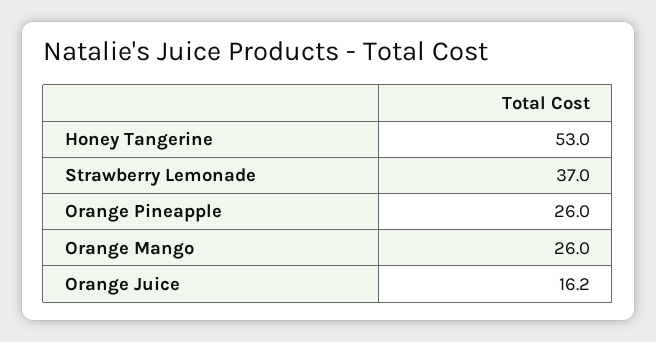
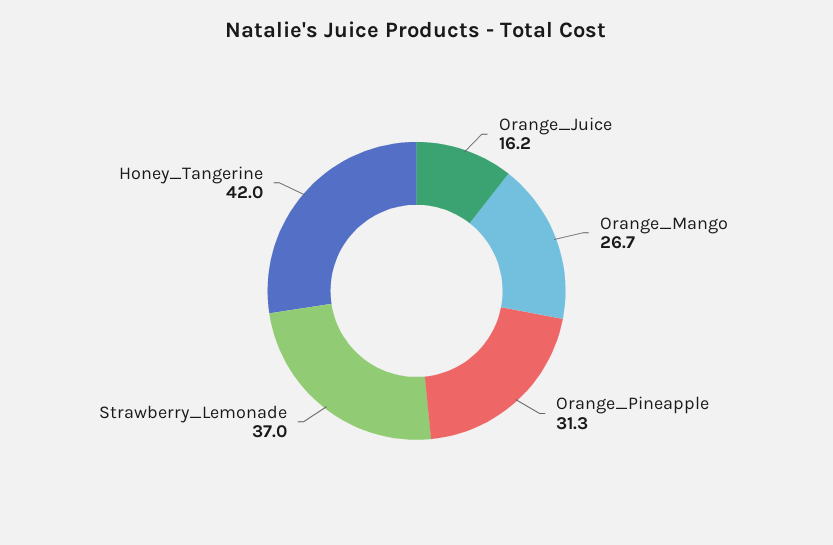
  {
-   "Honey Tangerine": 53,
+   "Honey Tangerine": 42,
    "Strawberry Lemonade": 37,
-   "Orange Pineapple": 26,
+   "Orange Pineapple": 31.3,
-   "Orange Mango": 26,
+   "Orange Mango": 26.7,
    "Orange Juice": 16.2
  }

